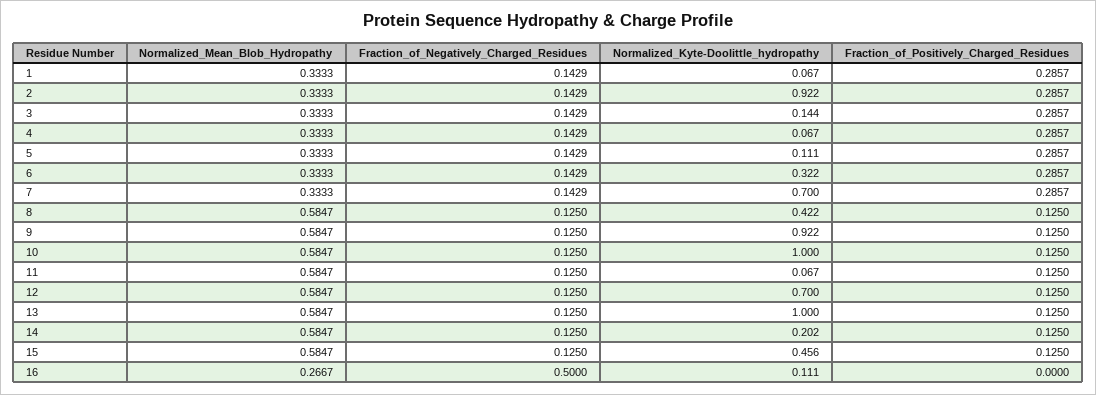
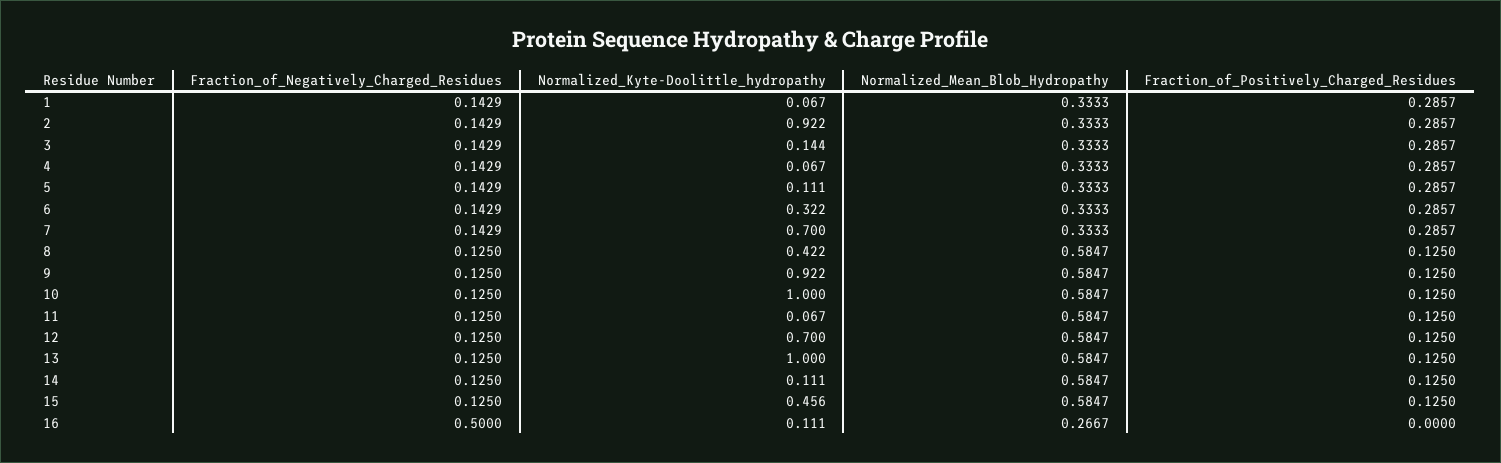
  {
    "Normalized_Mean_Blob_Hydropathy": {
      "1": 0.3333,
      "2": 0.3333,
      "3": 0.3333,
      "4": 0.3333,
      "5": 0.3333,
      "6": 0.3333,
      "7": 0.3333,
      "8": 0.5847,
      "9": 0.5847,
      "10": 0.5847,
      "11": 0.5847,
      "12": 0.5847,
      "13": 0.5847,
      "14": 0.5847,
      "15": 0.5847,
      "16": 0.2667
    },
    "Fraction_of_Negatively_Charged_Residues": {
      "1": 0.1429,
      "2": 0.1429,
      "3": 0.1429,
      "4": 0.1429,
      "5": 0.1429,
      "6": 0.1429,
      "7": 0.1429,
      "8": 0.125,
      "9": 0.125,
      "10": 0.125,
      "11": 0.125,
      "12": 0.125,
      "13": 0.125,
      "14": 0.125,
      "15": 0.125,
      "16": 0.5
    },
    "Normalized_Kyte-Doolittle_hydropathy": {
      "1": 0.067,
      "2": 0.922,
      "3": 0.144,
      "4": 0.067,
      "5": 0.111,
      "6": 0.322,
      "7": 0.7,
      "8": 0.422,
      "9": 0.922,
      "10": 1,
      "11": 0.067,
      "12": 0.7,
      "13": 1,
-     "14": 0.202,
+     "14": 0.111,
      "15": 0.456,
      "16": 0.111
    },
    "Fraction_of_Positively_Charged_Residues": {
      "1": 0.2857,
      "2": 0.2857,
      "3": 0.2857,
      "4": 0.2857,
      "5": 0.2857,
      "6": 0.2857,
      "7": 0.2857,
      "8": 0.125,
      "9": 0.125,
      "10": 0.125,
      "11": 0.125,
      "12": 0.125,
      "13": 0.125,
      "14": 0.125,
      "15": 0.125,
      "16": 0
    }
  }

